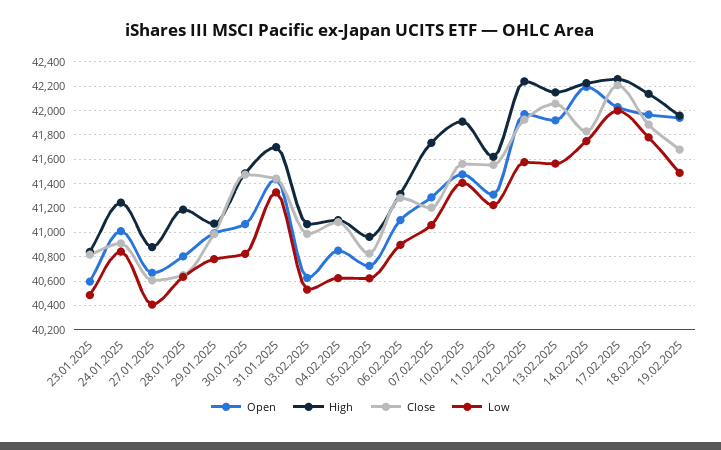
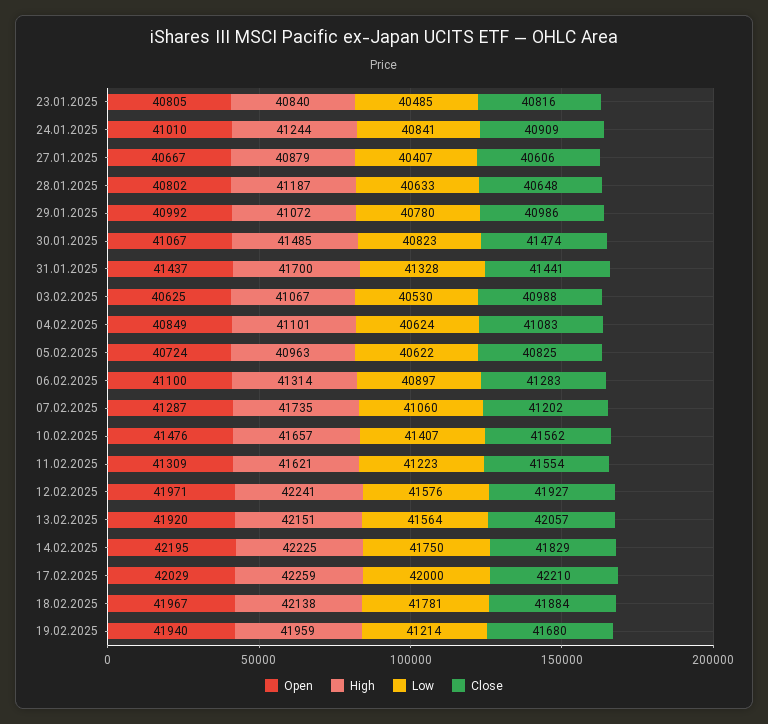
  {
    "Open": {
-     "23.01.2025": 40600,
+     "23.01.2025": 40805,
      "24.01.2025": 41010,
      "27.01.2025": 40667,
      "28.01.2025": 40802,
      "29.01.2025": 40992,
      "30.01.2025": 41067,
      "31.01.2025": 41437,
      "03.02.2025": 40625,
      "04.02.2025": 40849,
      "05.02.2025": 40724,
      "06.02.2025": 41100,
      "07.02.2025": 41287,
      "10.02.2025": 41476,
      "11.02.2025": 41309,
      "12.02.2025": 41971,
      "13.02.2025": 41920,
      "14.02.2025": 42195,
      "17.02.2025": 42029,
      "18.02.2025": 41967,
      "19.02.2025": 41940
    },
    "High": {
      "23.01.2025": 40840,
      "24.01.2025": 41244,
      "27.01.2025": 40879,
      "28.01.2025": 41187,
      "29.01.2025": 41072,
      "30.01.2025": 41485,
      "31.01.2025": 41700,
      "03.02.2025": 41067,
      "04.02.2025": 41101,
      "05.02.2025": 40963,
      "06.02.2025": 41314,
      "07.02.2025": 41735,
-     "10.02.2025": 41900,
+     "10.02.2025": 41657,
      "11.02.2025": 41621,
      "12.02.2025": 42241,
      "13.02.2025": 42151,
      "14.02.2025": 42225,
      "17.02.2025": 42259,
      "18.02.2025": 42138,
      "19.02.2025": 41959
    },
    "Close": {
      "23.01.2025": 40816,
      "24.01.2025": 40909,
      "27.01.2025": 40606,
      "28.01.2025": 40648,
      "29.01.2025": 40986,
      "30.01.2025": 41474,
      "31.01.2025": 41441,
      "03.02.2025": 40988,
      "04.02.2025": 41083,
      "05.02.2025": 40825,
      "06.02.2025": 41283,
      "07.02.2025": 41202,
      "10.02.2025": 41562,
      "11.02.2025": 41554,
      "12.02.2025": 41927,
      "13.02.2025": 42057,
      "14.02.2025": 41829,
      "17.02.2025": 42210,
      "18.02.2025": 41884,
      "19.02.2025": 41680
    },
    "Low": {
      "23.01.2025": 40485,
      "24.01.2025": 40841,
      "27.01.2025": 40407,
      "28.01.2025": 40633,
      "29.01.2025": 40780,
      "30.01.2025": 40823,
      "31.01.2025": 41328,
      "03.02.2025": 40530,
      "04.02.2025": 40624,
      "05.02.2025": 40622,
      "06.02.2025": 40897,
      "07.02.2025": 41060,
      "10.02.2025": 41407,
      "11.02.2025": 41223,
      "12.02.2025": 41576,
      "13.02.2025": 41564,
      "14.02.2025": 41750,
      "17.02.2025": 42000,
      "18.02.2025": 41781,
-     "19.02.2025": 41500
+     "19.02.2025": 41214
    }
  }

